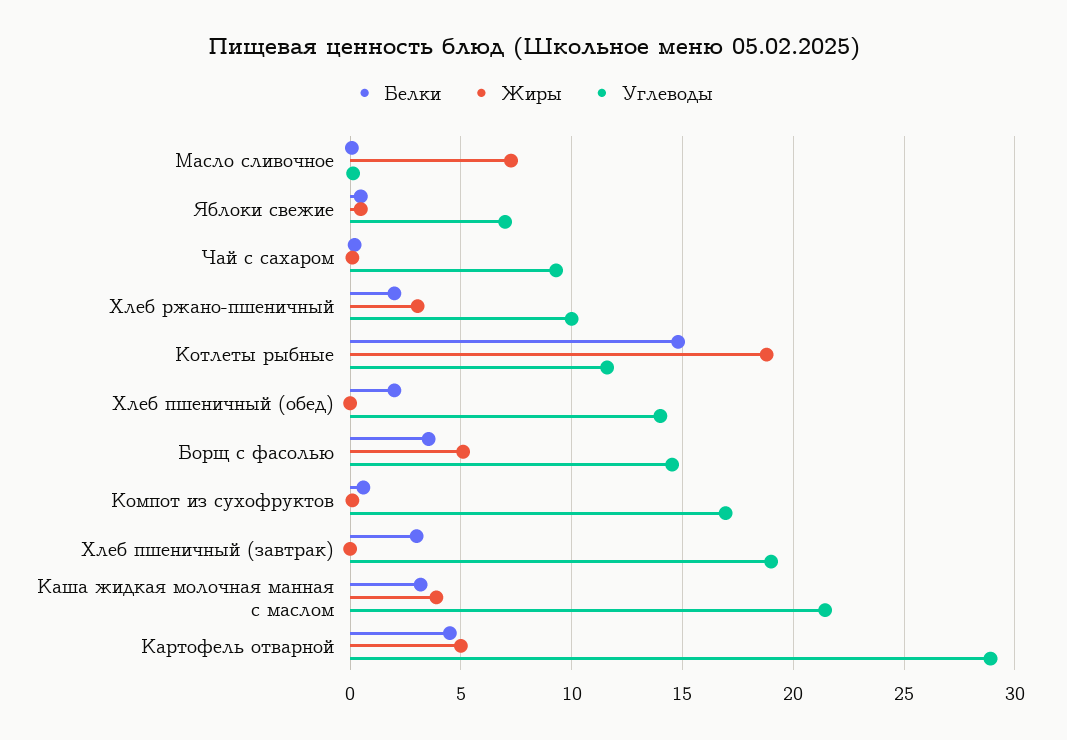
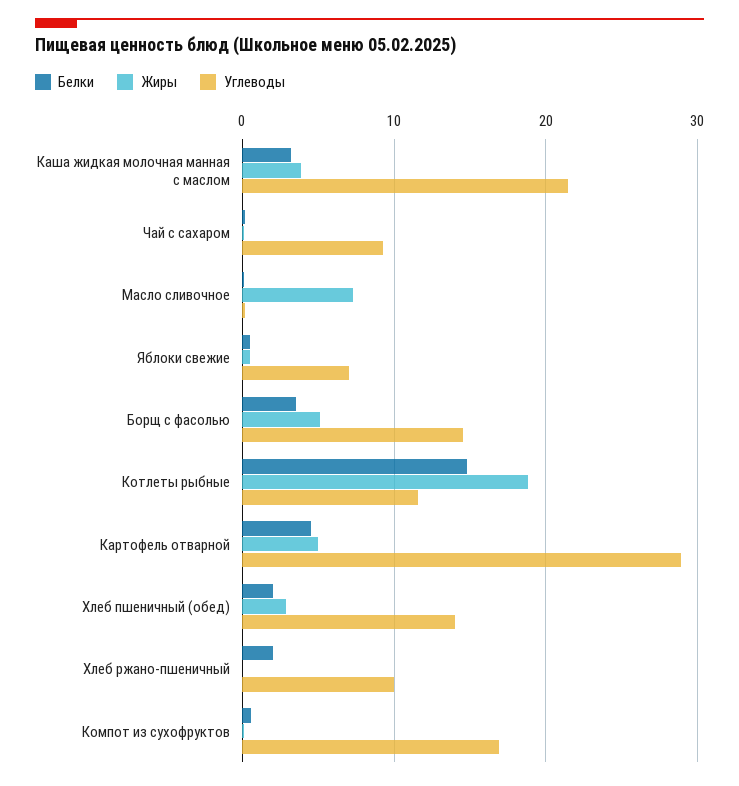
  {
    "Белки": {
      "Масло сливочное": 0,
      "Яблоки свежие": 0.5,
      "Чай с сахаром": 0,
      "Хлеб ржано-пшеничный": 2,
      "Котлеты рыбные": 15,
      "Хлеб пшеничный (обед)": 2,
      "Борщ с фасолью": 3.5,
      "Компот из сухофруктов": 0.5,
-     "Хлеб пшеничный (завтрак)": 3,
      "Каша жидкая молочная манная с маслом": 3,
      "Картофель отварной": 4.5
    },
    "Жиры": {
      "Масло сливочное": 7.5,
      "Яблоки свежие": 0.5,
      "Чай с сахаром": 0,
-     "Хлеб ржано-пшеничный": 3,
+     "Хлеб ржано-пшеничный": 0,
      "Котлеты рыбные": 19,
-     "Хлеб пшеничный (обед)": 0,
+     "Хлеб пшеничный (обед)": 3,
      "Борщ с фасолью": 5,
      "Компот из сухофруктов": 0,
-     "Хлеб пшеничный (завтрак)": 0,
      "Каша жидкая молочная манная с маслом": 4,
      "Картофель отварной": 5
    },
    "Углеводы": {
      "Масло сливочное": 0,
      "Яблоки свежие": 7,
      "Чай с сахаром": 9.5,
      "Хлеб ржано-пшеничный": 10,
      "Котлеты рыбные": 11.5,
      "Хлеб пшеничный (обед)": 14,
      "Борщ с фасолью": 14.5,
      "Компот из сухофруктов": 17,
-     "Хлеб пшеничный (завтрак)": 19,
      "Каша жидкая молочная манная с маслом": 21.5,
      "Картофель отварной": 29
    }
  }

